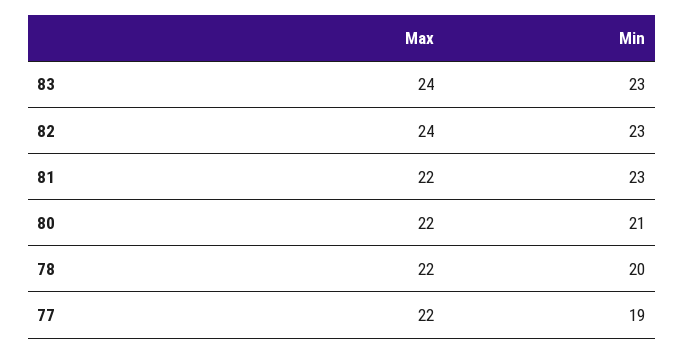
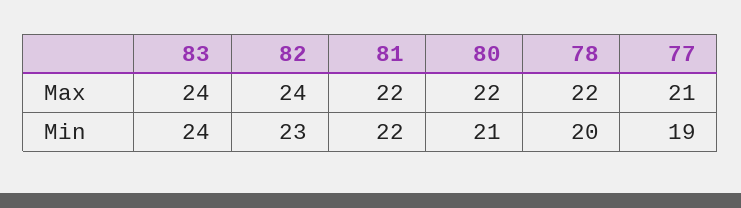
  {
    "Max": {
      "83": 24,
      "82": 24,
      "81": 22,
      "80": 22,
      "78": 22,
-     "77": 22
+     "77": 21
    },
    "Min": {
-     "83": 23,
+     "83": 24,
      "82": 23,
-     "81": 23,
+     "81": 22,
      "80": 21,
      "78": 20,
      "77": 19
    }
  }

